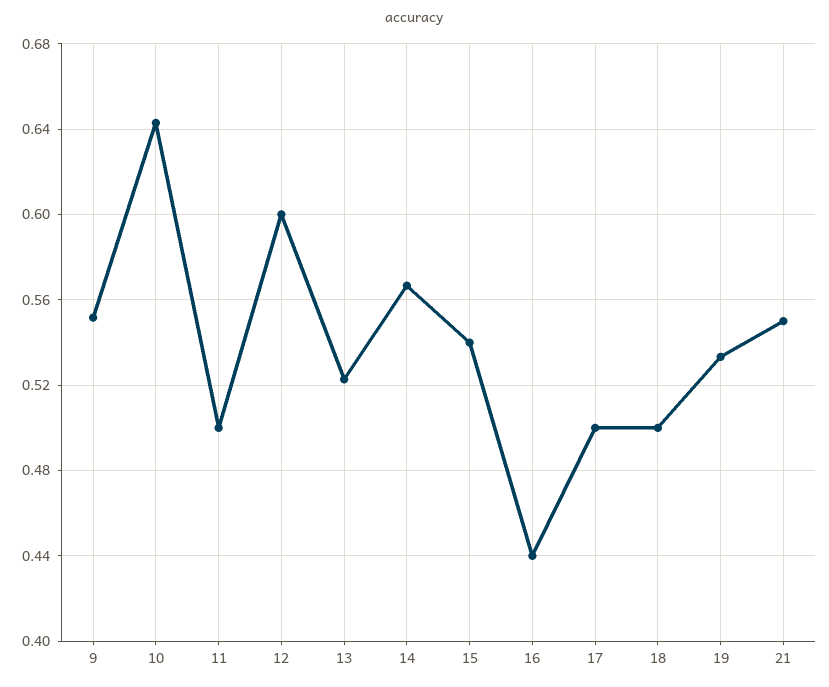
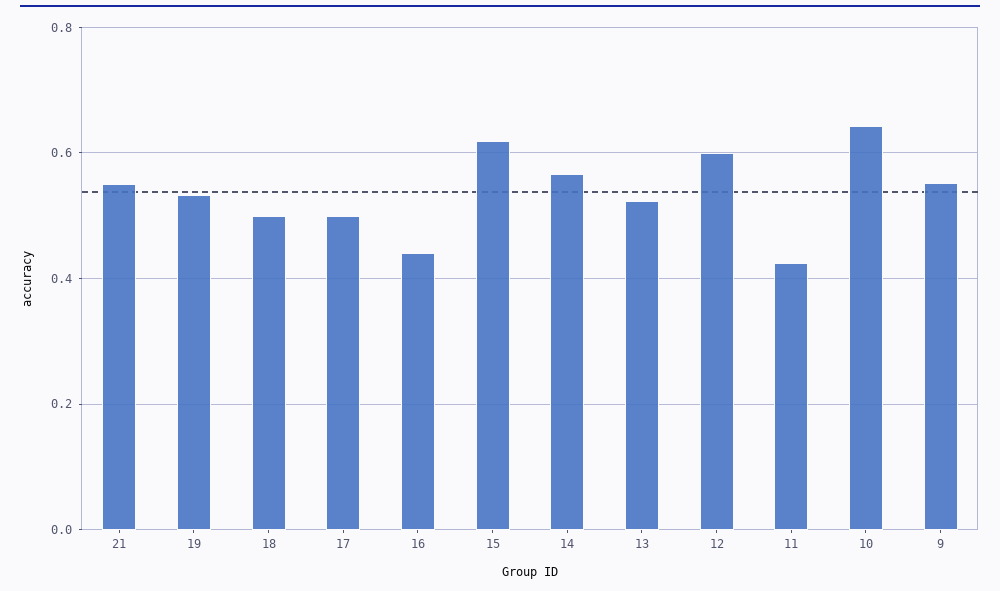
  {
    "9": 0.55,
    "10": 0.645,
-   "11": 0.5,
+   "11": 0.42,
    "12": 0.6,
    "13": 0.525,
    "14": 0.565,
-   "15": 0.54,
+   "15": 0.62,
    "16": 0.44,
    "17": 0.5,
    "18": 0.5,
    "19": 0.535,
    "21": 0.55
  }

